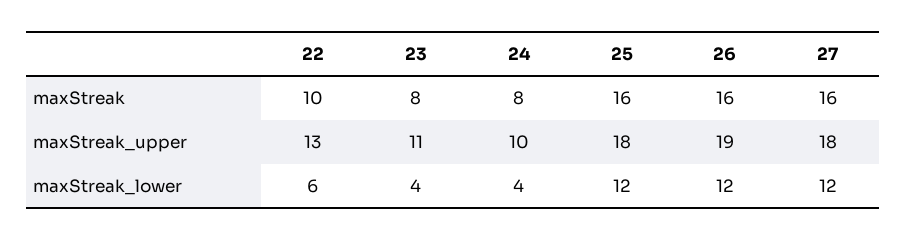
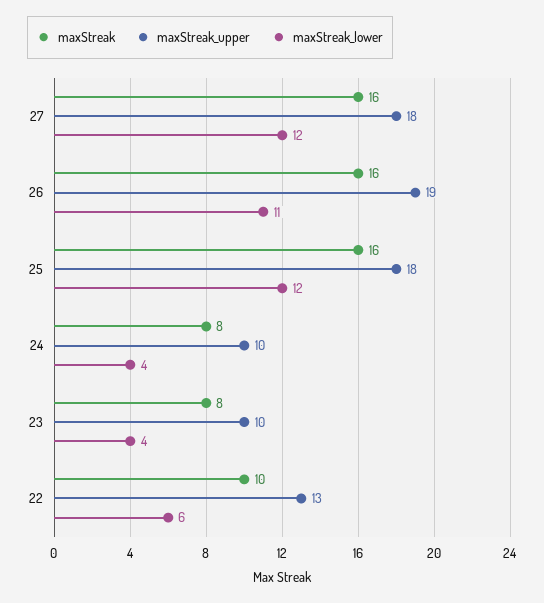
  {
    "maxStreak": {
      "22": 10,
      "23": 8,
      "24": 8,
      "25": 16,
      "26": 16,
      "27": 16
    },
    "maxStreak_upper": {
      "22": 13,
-     "23": 11,
+     "23": 10,
      "24": 10,
      "25": 18,
      "26": 19,
      "27": 18
    },
    "maxStreak_lower": {
      "22": 6,
      "23": 4,
      "24": 4,
      "25": 12,
-     "26": 12,
+     "26": 11,
      "27": 12
    }
  }

